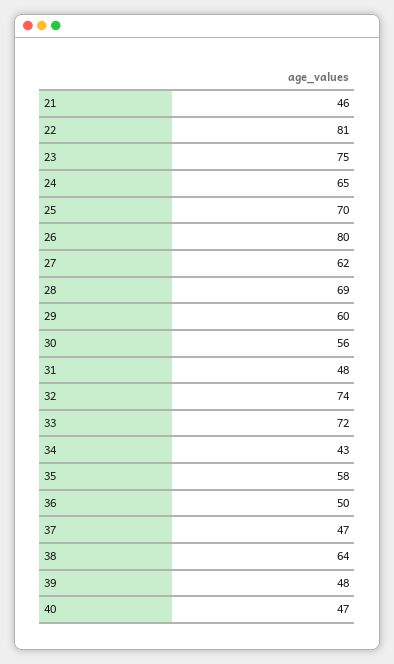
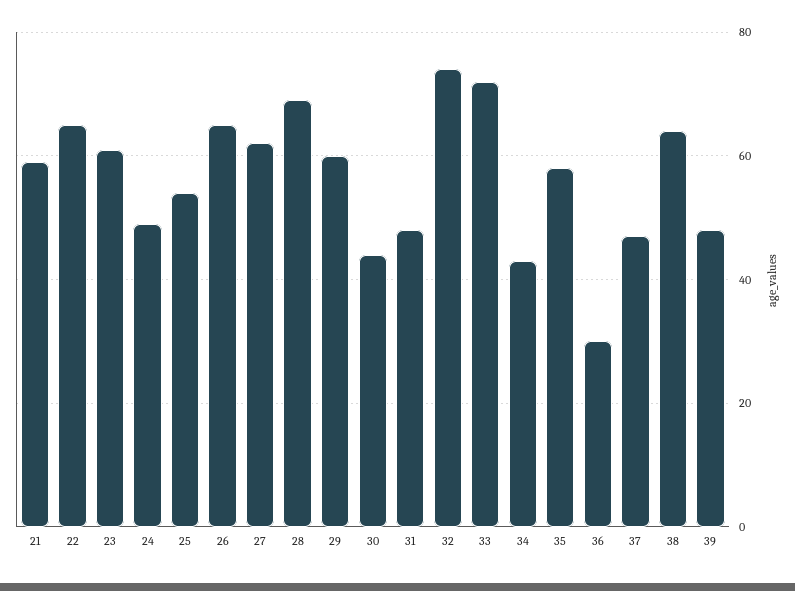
  {
-   "21": 46,
+   "21": 60,
-   "22": 81,
+   "22": 65,
-   "23": 75,
+   "23": 60,
-   "24": 65,
+   "24": 50,
-   "25": 70,
+   "25": 55,
-   "26": 80,
+   "26": 65,
    "27": 62,
    "28": 69,
    "29": 60,
-   "30": 56,
+   "30": 45,
    "31": 48,
    "32": 74,
    "33": 72,
    "34": 43,
    "35": 58,
-   "36": 50,
+   "36": 30,
    "37": 47,
    "38": 64,
-   "39": 48,
+   "39": 48
-   "40": 47
  }

